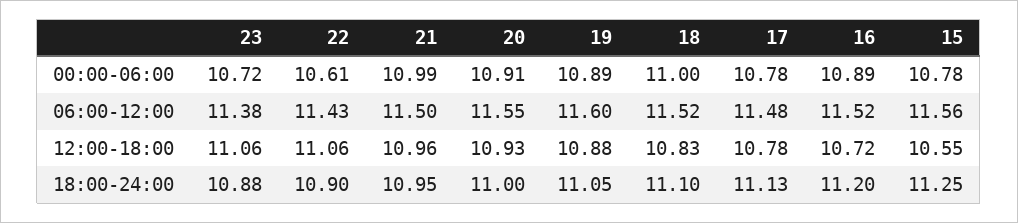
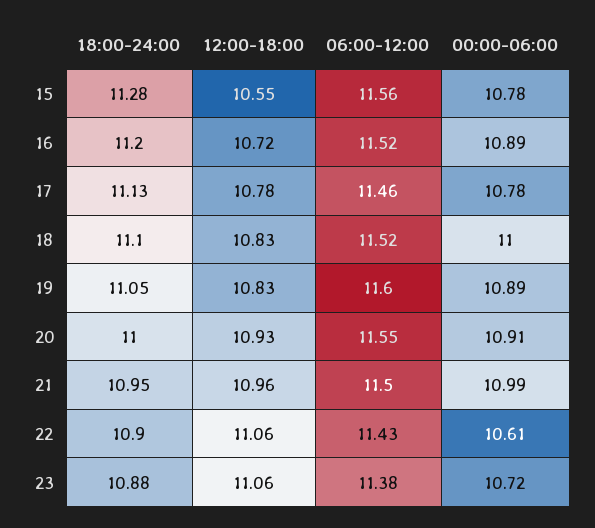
  {
    "23": {
      "00:00-06:00": 10.72,
      "06:00-12:00": 11.38,
      "12:00-18:00": 11.06,
      "18:00-24:00": 10.88
    },
    "22": {
      "00:00-06:00": 10.61,
      "06:00-12:00": 11.43,
      "12:00-18:00": 11.06,
      "18:00-24:00": 10.9
    },
    "21": {
      "00:00-06:00": 10.99,
      "06:00-12:00": 11.5,
      "12:00-18:00": 10.96,
      "18:00-24:00": 10.95
    },
    "20": {
      "00:00-06:00": 10.91,
      "06:00-12:00": 11.55,
      "12:00-18:00": 10.93,
      "18:00-24:00": 11
    },
    "19": {
      "00:00-06:00": 10.89,
      "06:00-12:00": 11.6,
-     "12:00-18:00": 10.88,
+     "12:00-18:00": 10.83,
      "18:00-24:00": 11.05
    },
    "18": {
      "00:00-06:00": 11,
      "06:00-12:00": 11.52,
      "12:00-18:00": 10.83,
      "18:00-24:00": 11.1
    },
    "17": {
      "00:00-06:00": 10.78,
-     "06:00-12:00": 11.48,
+     "06:00-12:00": 11.46,
      "12:00-18:00": 10.78,
      "18:00-24:00": 11.13
    },
    "16": {
      "00:00-06:00": 10.89,
      "06:00-12:00": 11.52,
      "12:00-18:00": 10.72,
      "18:00-24:00": 11.2
    },
    "15": {
      "00:00-06:00": 10.78,
      "06:00-12:00": 11.56,
      "12:00-18:00": 10.55,
-     "18:00-24:00": 11.25
+     "18:00-24:00": 11.28
    }
  }

